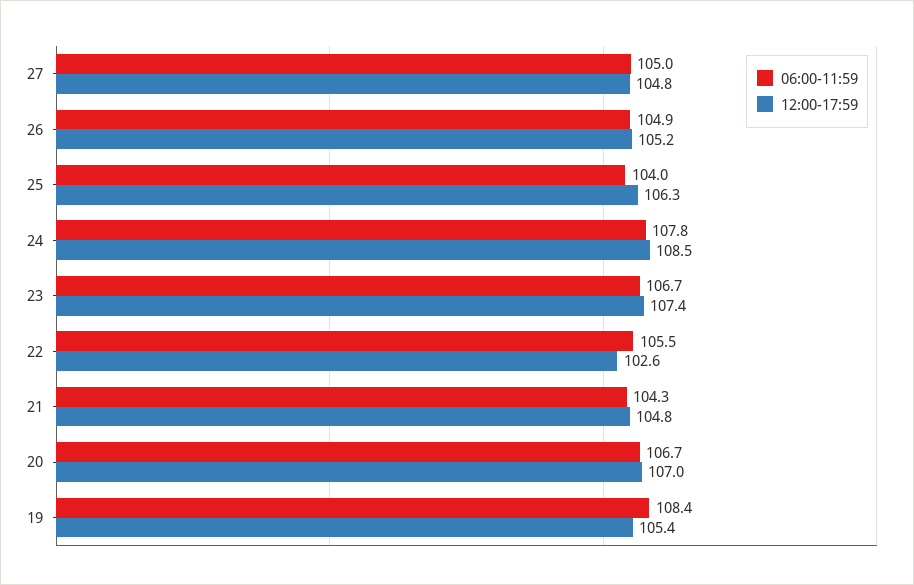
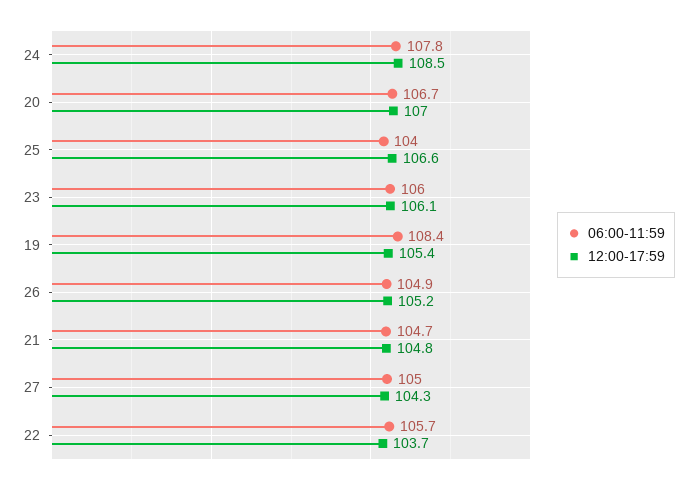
  {
    "06:00-11:59": {
      "27": 105,
      "26": 104.9,
      "25": 104,
      "24": 107.8,
-     "23": 106.7,
+     "23": 106,
-     "22": 105.5,
+     "22": 105.7,
-     "21": 104.3,
+     "21": 104.7,
      "20": 106.7,
      "19": 108.4
    },
    "12:00-17:59": {
-     "27": 104.8,
+     "27": 104.3,
      "26": 105.2,
-     "25": 106.3,
+     "25": 106.6,
      "24": 108.5,
-     "23": 107.4,
+     "23": 106.1,
-     "22": 102.6,
+     "22": 103.7,
      "21": 104.8,
      "20": 107,
      "19": 105.4
    }
  }

